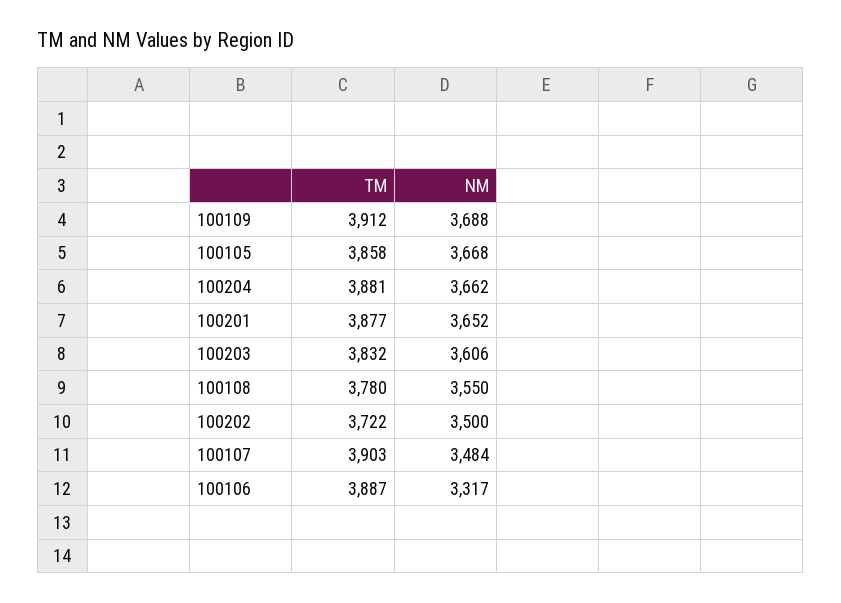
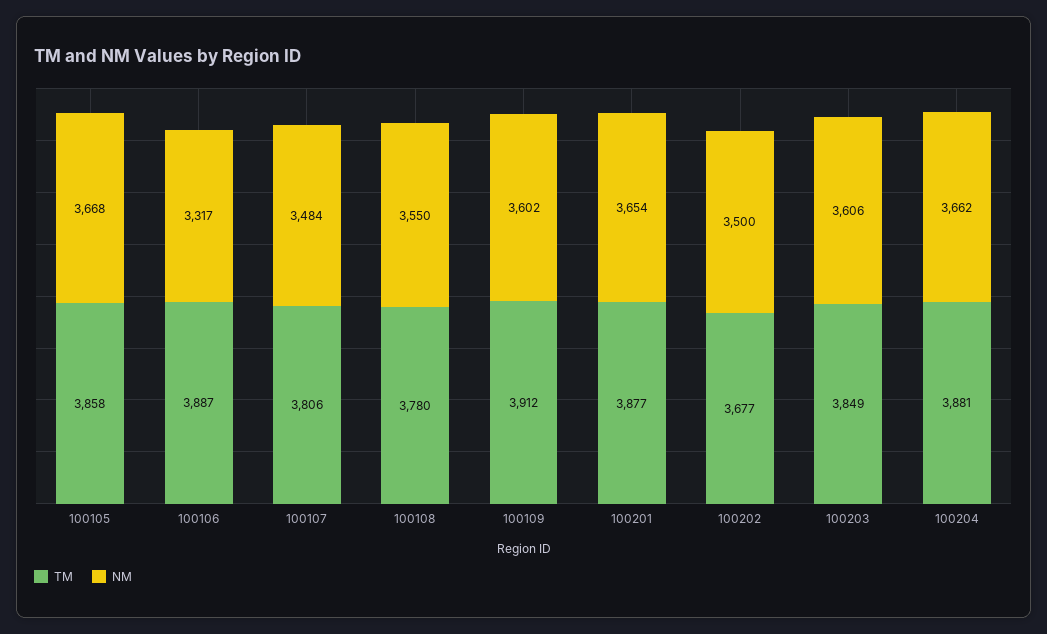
  {
    "TM": {
      "100109": 3912,
      "100105": 3858,
      "100204": 3881,
      "100201": 3877,
-     "100203": 3832,
+     "100203": 3849,
      "100108": 3780,
-     "100202": 3722,
+     "100202": 3677,
-     "100107": 3903,
+     "100107": 3806,
      "100106": 3887
    },
    "NM": {
-     "100109": 3688,
+     "100109": 3602,
      "100105": 3668,
      "100204": 3662,
-     "100201": 3652,
+     "100201": 3654,
      "100203": 3606,
      "100108": 3550,
      "100202": 3500,
      "100107": 3484,
      "100106": 3317
    }
  }

